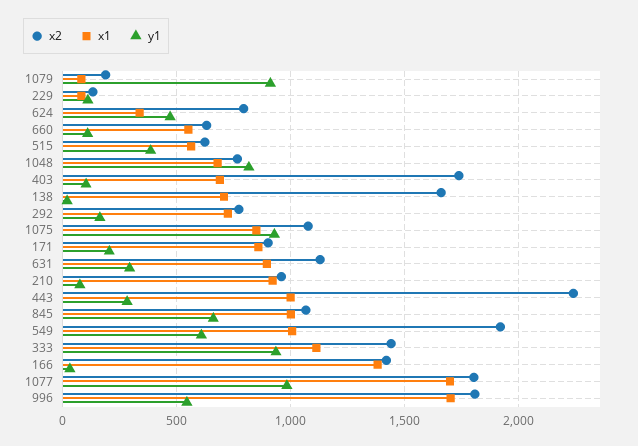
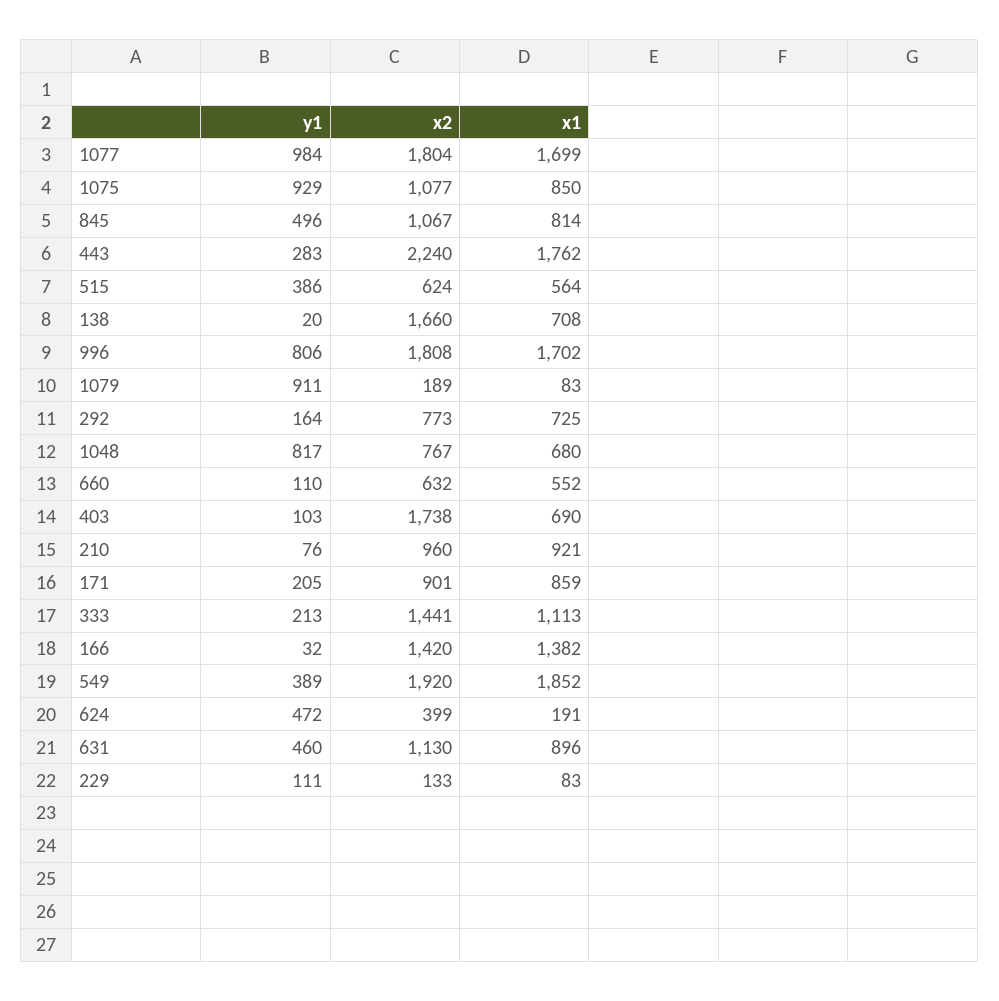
  {
    "x2": {
      "1079": 189,
      "229": 133,
-     "624": 800,
+     "624": 399,
      "660": 632,
      "515": 624,
      "1048": 767,
      "403": 1738,
      "138": 1660,
      "292": 773,
      "1075": 1077,
      "171": 901,
      "631": 1130,
      "210": 960,
      "443": 2240,
      "845": 1067,
      "549": 1920,
      "333": 1441,
      "166": 1420,
      "1077": 1804,
      "996": 1808
    },
    "x1": {
      "1079": 83,
      "229": 83,
-     "624": 350,
+     "624": 191,
      "660": 552,
      "515": 564,
      "1048": 680,
      "403": 690,
      "138": 708,
      "292": 725,
      "1075": 850,
      "171": 859,
      "631": 896,
      "210": 921,
-     "443": 1000,
+     "443": 1762,
-     "845": 1000,
+     "845": 814,
-     "549": 1000,
+     "549": 1852,
      "333": 1113,
      "166": 1382,
      "1077": 1699,
      "996": 1702
    },
    "y1": {
      "1079": 911,
      "229": 111,
      "624": 472,
      "660": 110,
      "515": 386,
      "1048": 817,
      "403": 103,
      "138": 20,
      "292": 164,
      "1075": 929,
      "171": 205,
-     "631": 300,
+     "631": 460,
      "210": 76,
      "443": 283,
-     "845": 650,
+     "845": 496,
-     "549": 600,
+     "549": 389,
-     "333": 950,
+     "333": 213,
      "166": 32,
      "1077": 984,
-     "996": 550
+     "996": 806
    }
  }

